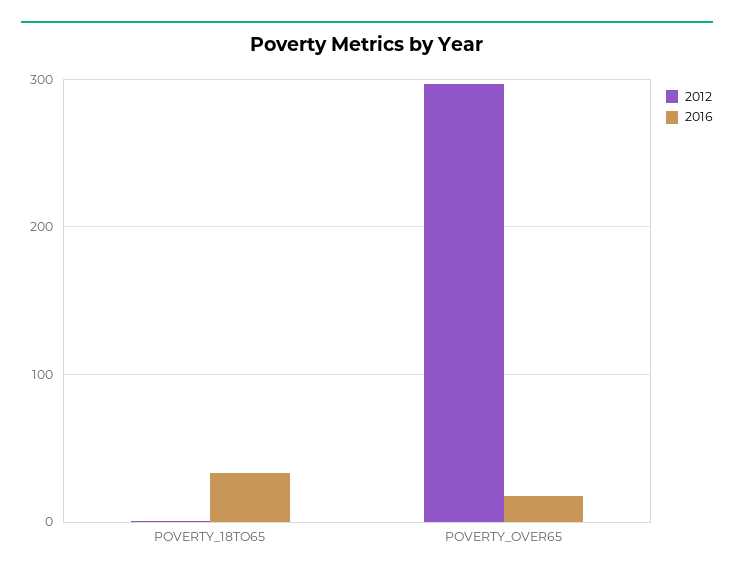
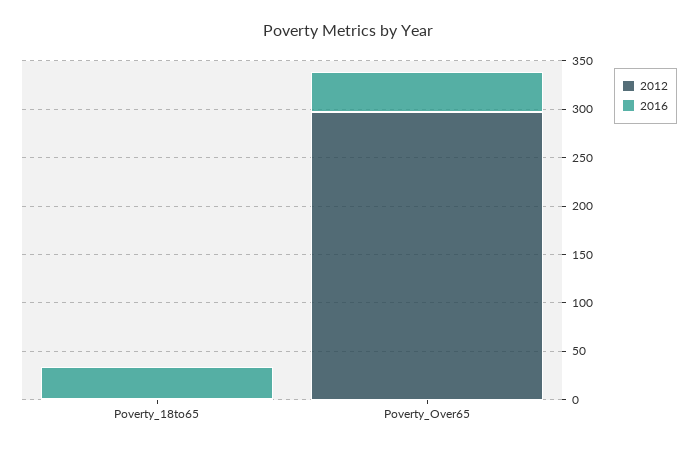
  {
    "2012": {
      "POVERTY_18TO65": 0,
      "POVERTY_OVER65": 300
    },
    "2016": {
      "POVERTY_18TO65": 30,
-     "POVERTY_OVER65": 20
+     "POVERTY_OVER65": 40
    }
  }

